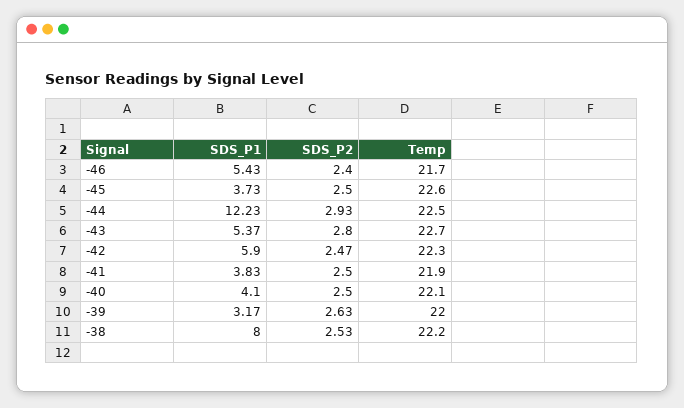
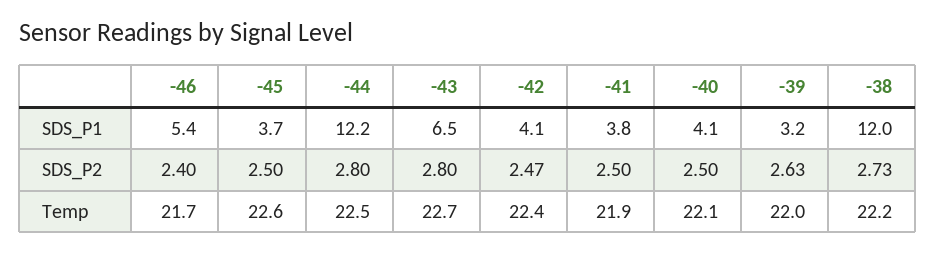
  {
    "SDS_P1": {
      "-46": 5.43,
      "-45": 3.73,
      "-44": 12.23,
-     "-43": 5.37,
+     "-43": 6.5,
-     "-42": 5.9,
+     "-42": 4.1,
      "-41": 3.83,
      "-40": 4.1,
      "-39": 3.17,
-     "-38": 8
+     "-38": 12
    },
    "SDS_P2": {
      "-46": 2.4,
      "-45": 2.5,
-     "-44": 2.93,
+     "-44": 2.8,
      "-43": 2.8,
      "-42": 2.47,
      "-41": 2.5,
      "-40": 2.5,
      "-39": 2.63,
-     "-38": 2.53
+     "-38": 2.73
    },
    "Temp": {
      "-46": 21.7,
      "-45": 22.6,
      "-44": 22.5,
      "-43": 22.7,
-     "-42": 22.3,
+     "-42": 22.4,
      "-41": 21.9,
      "-40": 22.1,
      "-39": 22,
      "-38": 22.2
    }
  }

